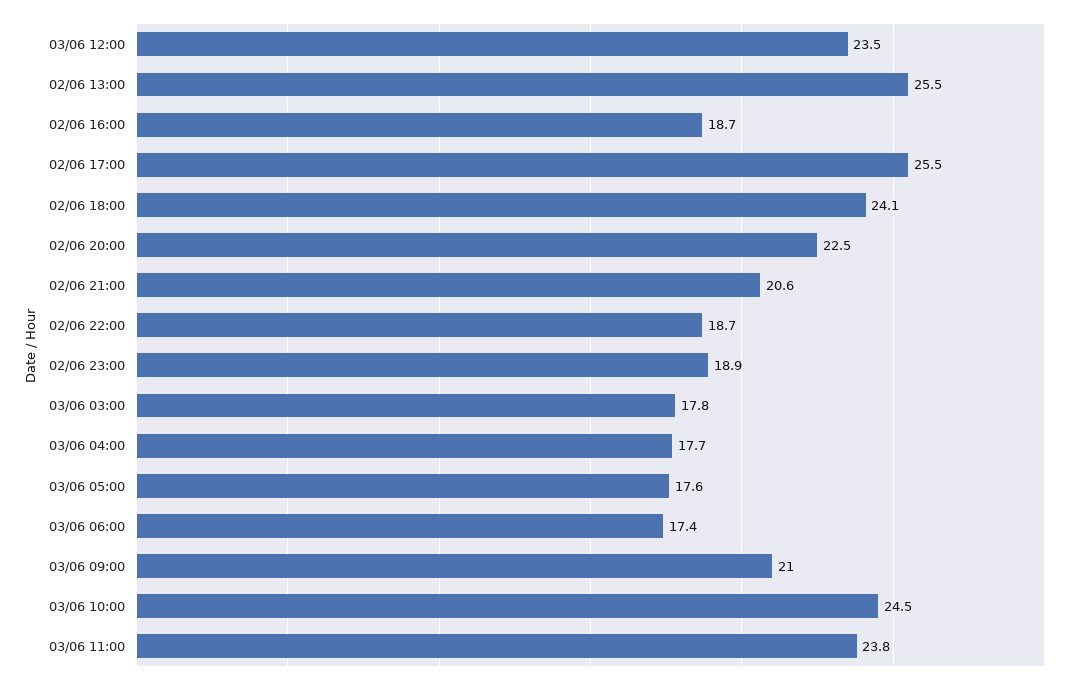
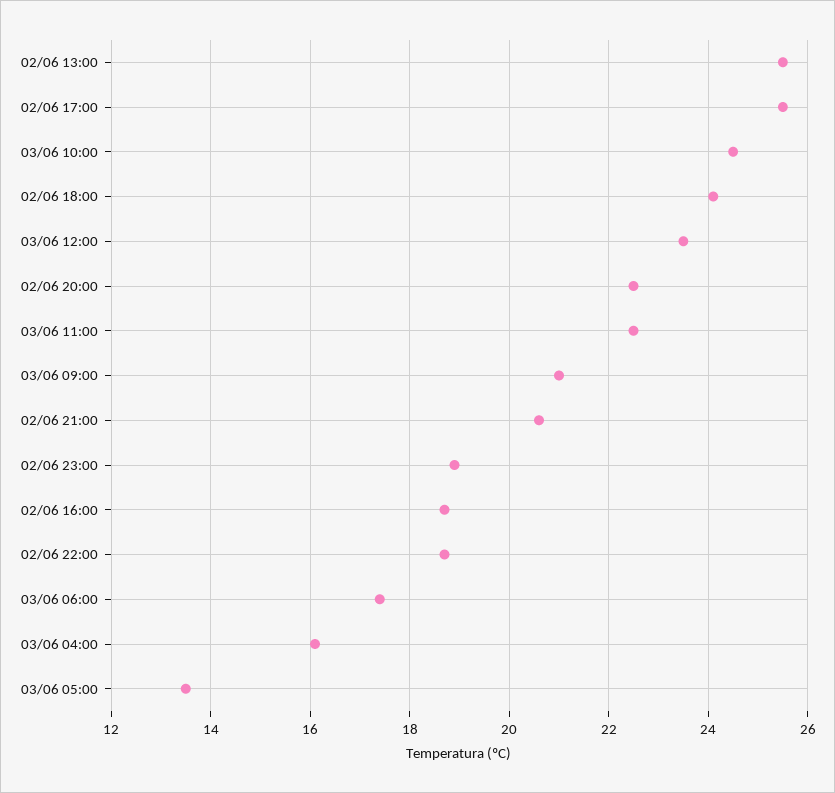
  {
    "03/06 12:00": 23.5,
    "02/06 13:00": 25.5,
    "02/06 16:00": 18.7,
    "02/06 17:00": 25.5,
    "02/06 18:00": 24.1,
    "02/06 20:00": 22.5,
    "02/06 21:00": 20.6,
    "02/06 22:00": 18.7,
    "02/06 23:00": 18.9,
-   "03/06 03:00": 17.8,
-   "03/06 04:00": 17.7,
+   "03/06 04:00": 16,
-   "03/06 05:00": 17.6,
+   "03/06 05:00": 13.5,
    "03/06 06:00": 17.4,
    "03/06 09:00": 21,
    "03/06 10:00": 24.5,
-   "03/06 11:00": 23.8
+   "03/06 11:00": 22.5
  }

